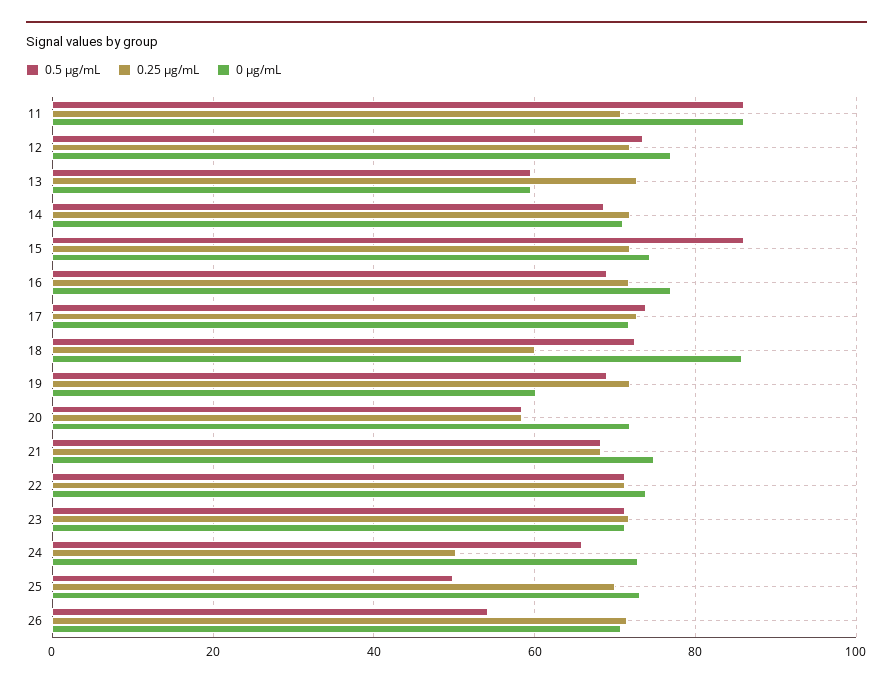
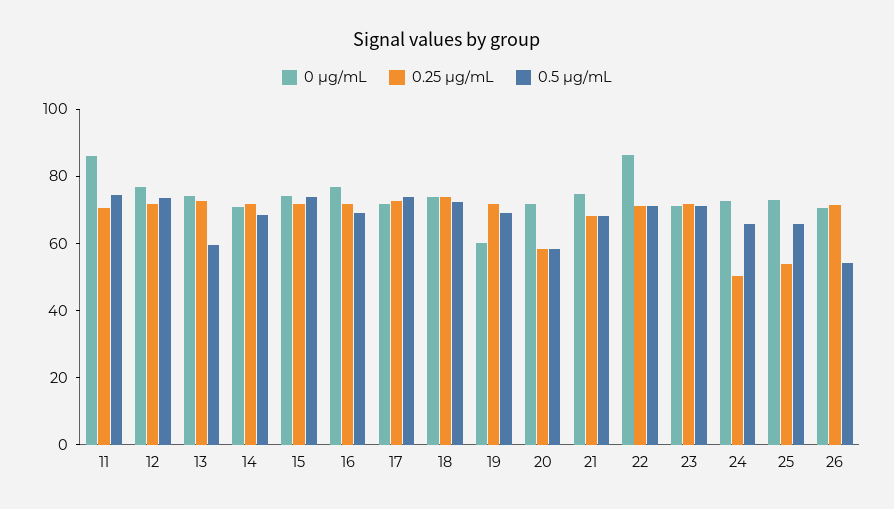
  {
    "0.5 μg/mL": {
-     "11": 86,
+     "11": 75,
      "12": 74,
      "13": 60,
      "14": 68,
-     "15": 86,
+     "15": 75,
      "16": 70,
      "17": 74,
      "18": 72,
      "19": 70,
      "20": 58,
      "21": 68,
      "22": 72,
      "23": 72,
      "24": 66,
-     "25": 50,
+     "25": 65,
      "26": 54
    },
    "0.25 μg/mL": {
      "11": 70,
      "12": 72,
      "13": 72,
      "14": 72,
      "15": 72,
      "16": 72,
      "17": 72,
-     "18": 60,
+     "18": 75,
      "19": 72,
      "20": 58,
      "21": 68,
      "22": 72,
      "23": 72,
      "24": 50,
-     "25": 70,
+     "25": 55,
      "26": 72
    },
    "0 μg/mL": {
      "11": 86,
      "12": 76,
-     "13": 60,
+     "13": 75,
      "14": 72,
      "15": 74,
      "16": 76,
      "17": 72,
-     "18": 86,
+     "18": 75,
      "19": 60,
      "20": 72,
      "21": 74,
-     "22": 74,
+     "22": 85,
      "23": 72,
      "24": 72,
      "25": 74,
      "26": 70
    }
  }

